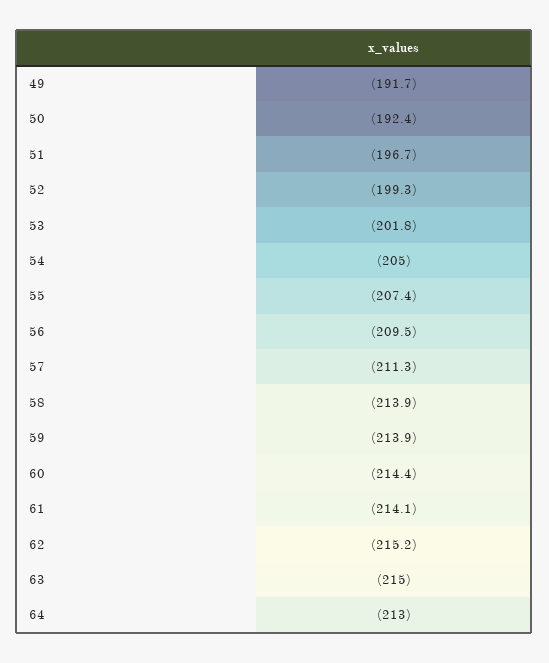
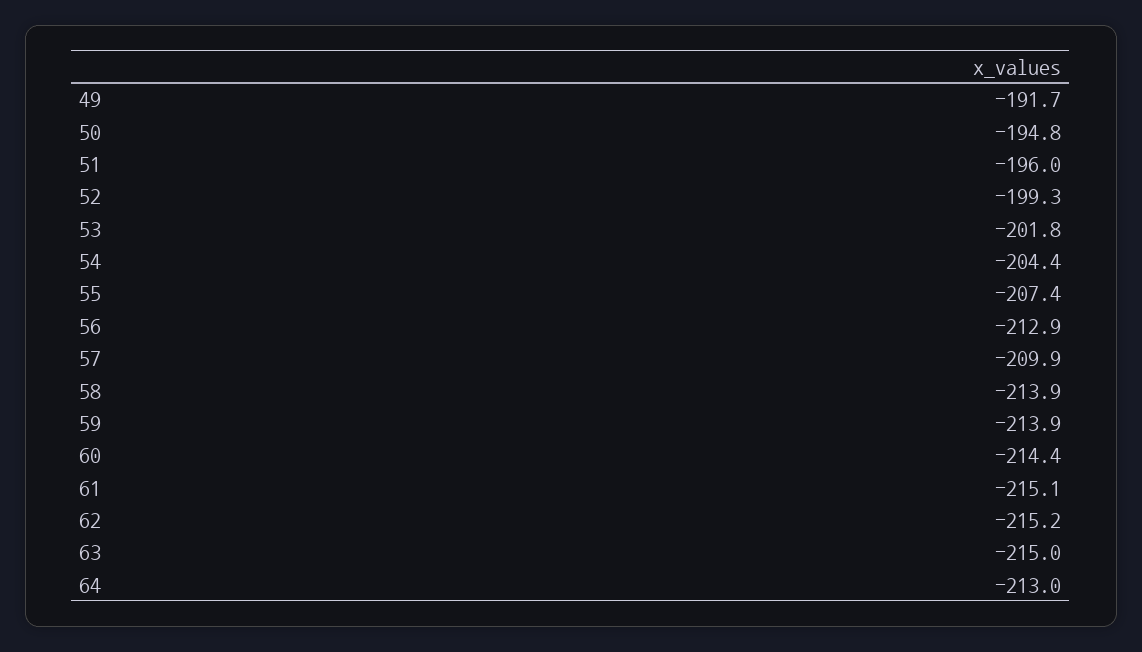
  {
    "49": -191.7,
-   "50": -192.4,
+   "50": -194.8,
-   "51": -196.7,
+   "51": -196,
    "52": -199.3,
    "53": -201.8,
-   "54": -205,
+   "54": -204.4,
    "55": -207.4,
-   "56": -209.5,
+   "56": -212.9,
-   "57": -211.3,
+   "57": -209.9,
    "58": -213.9,
    "59": -213.9,
    "60": -214.4,
-   "61": -214.1,
+   "61": -215.1,
    "62": -215.2,
    "63": -215,
    "64": -213
  }

